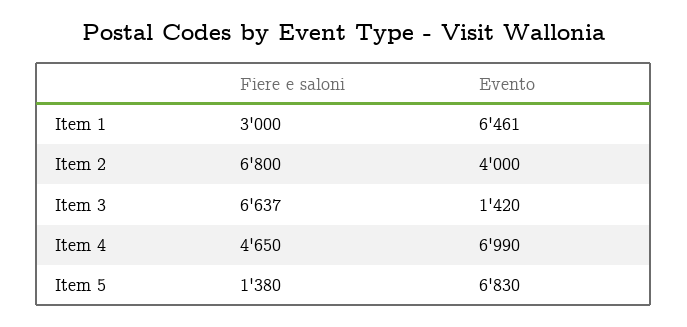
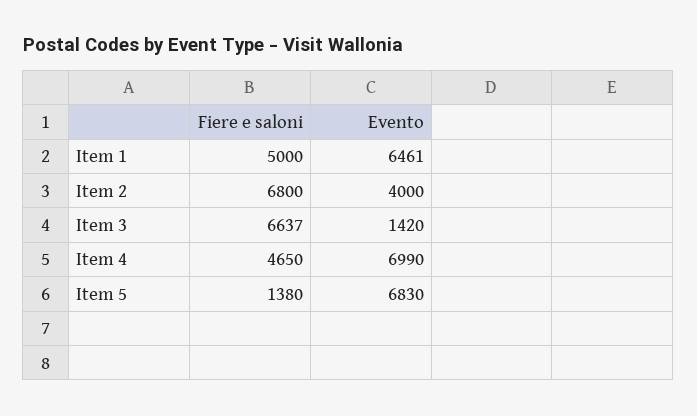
  {
    "Fiere e saloni": {
-     "Item 1": 3000,
+     "Item 1": 5000,
      "Item 2": 6800,
      "Item 3": 6637,
      "Item 4": 4650,
      "Item 5": 1380
    },
    "Evento": {
      "Item 1": 6461,
      "Item 2": 4000,
      "Item 3": 1420,
      "Item 4": 6990,
      "Item 5": 6830
    }
  }

